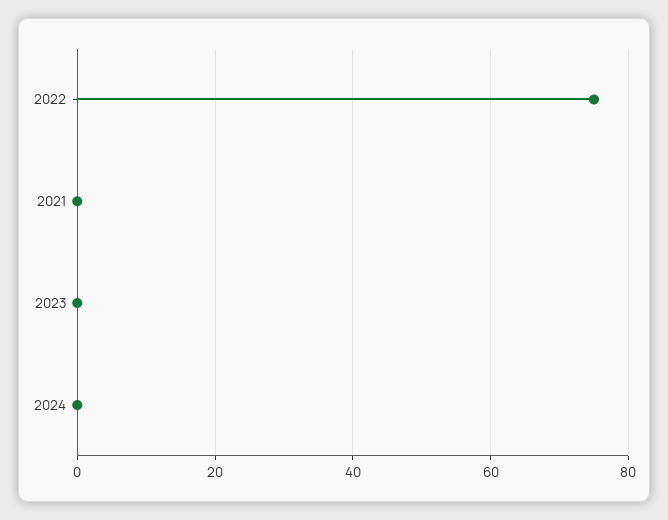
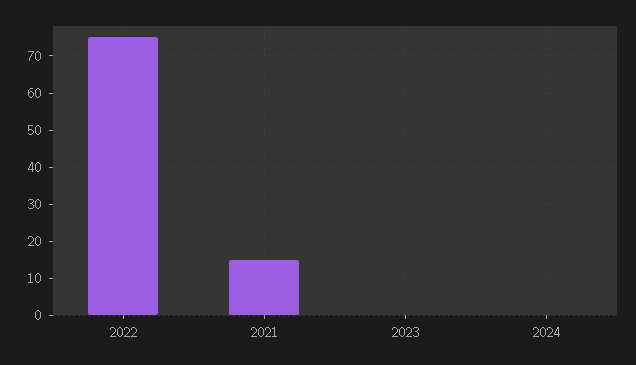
  {
    "2022": 75,
-   "2021": 0,
+   "2021": 15,
    "2023": 0,
    "2024": 0
  }

